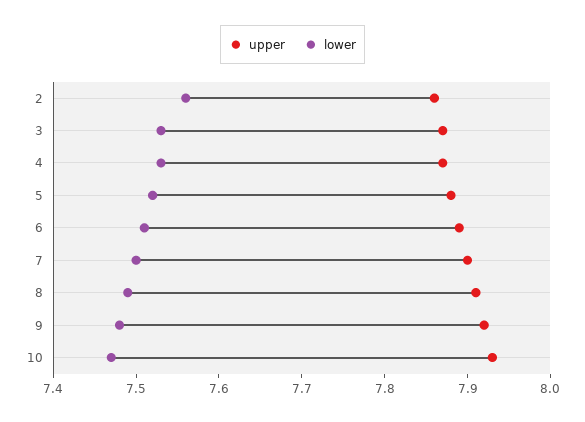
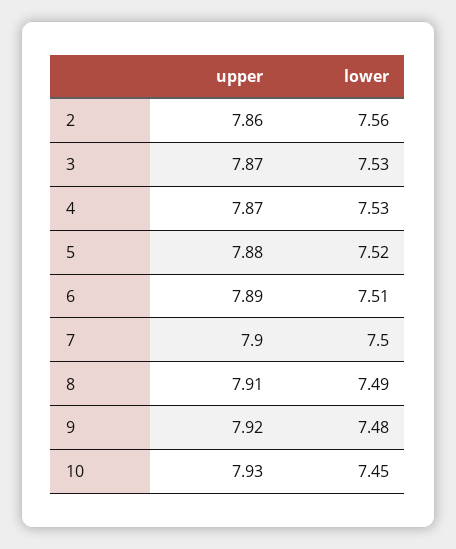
  {
    "upper": {
      "2": 7.86,
      "3": 7.87,
      "4": 7.87,
      "5": 7.88,
      "6": 7.89,
      "7": 7.9,
      "8": 7.91,
      "9": 7.92,
      "10": 7.93
    },
    "lower": {
      "2": 7.56,
      "3": 7.53,
      "4": 7.53,
      "5": 7.52,
      "6": 7.51,
      "7": 7.5,
      "8": 7.49,
      "9": 7.48,
-     "10": 7.47
+     "10": 7.45
    }
  }

